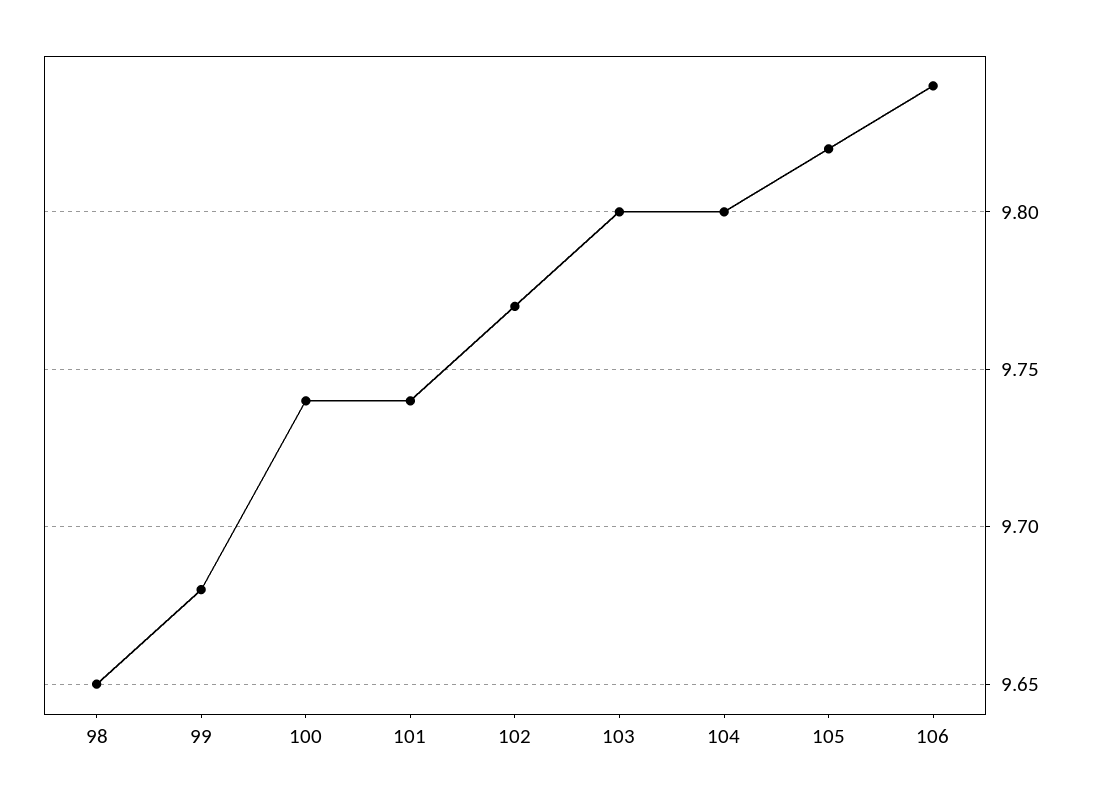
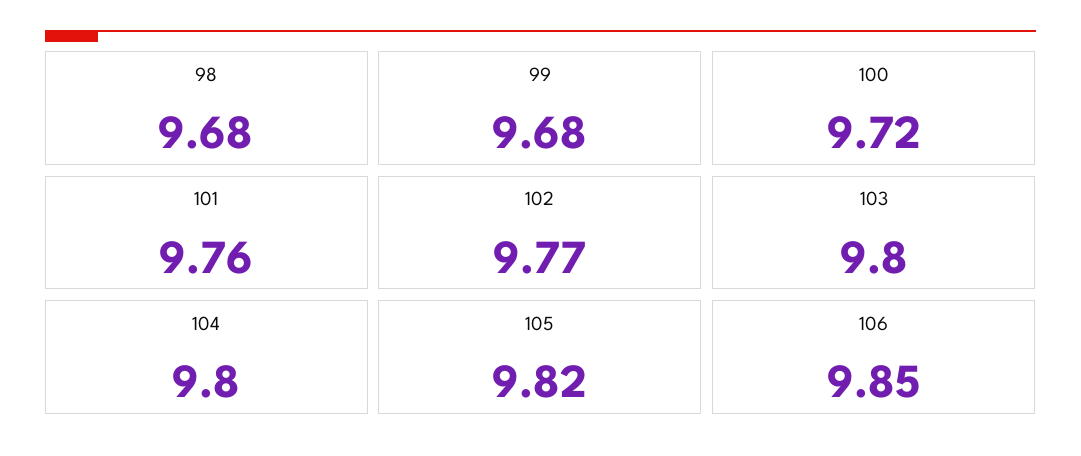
  {
-   "98": 9.65,
+   "98": 9.68,
    "99": 9.68,
-   "100": 9.74,
+   "100": 9.72,
-   "101": 9.74,
+   "101": 9.76,
    "102": 9.77,
    "103": 9.8,
    "104": 9.8,
    "105": 9.82,
-   "106": 9.84
+   "106": 9.85
  }

